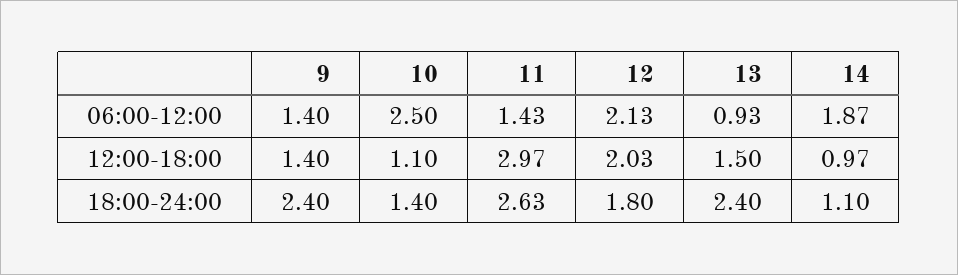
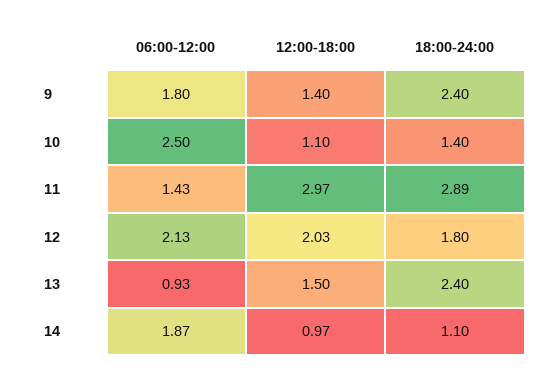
  {
    "9": {
-     "06:00-12:00": 1.4,
+     "06:00-12:00": 1.8,
      "12:00-18:00": 1.4,
      "18:00-24:00": 2.4
    },
    "10": {
      "06:00-12:00": 2.5,
      "12:00-18:00": 1.1,
      "18:00-24:00": 1.4
    },
    "11": {
      "06:00-12:00": 1.43,
      "12:00-18:00": 2.97,
-     "18:00-24:00": 2.63
+     "18:00-24:00": 2.89
    },
    "12": {
      "06:00-12:00": 2.13,
      "12:00-18:00": 2.03,
      "18:00-24:00": 1.8
    },
    "13": {
      "06:00-12:00": 0.93,
      "12:00-18:00": 1.5,
      "18:00-24:00": 2.4
    },
    "14": {
      "06:00-12:00": 1.87,
      "12:00-18:00": 0.97,
      "18:00-24:00": 1.1
    }
  }

